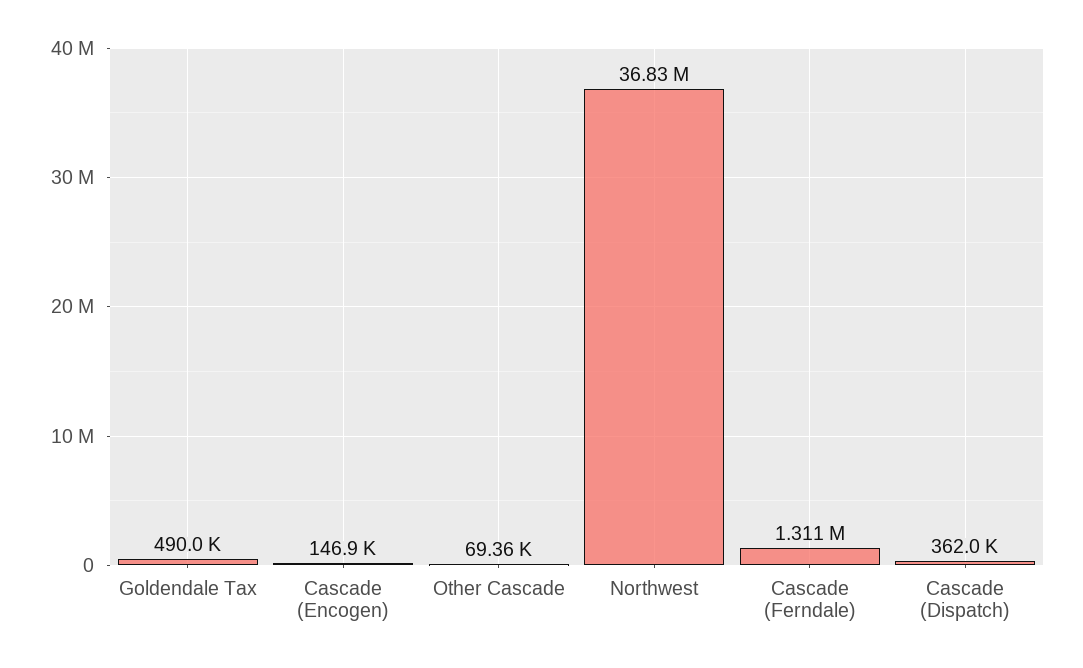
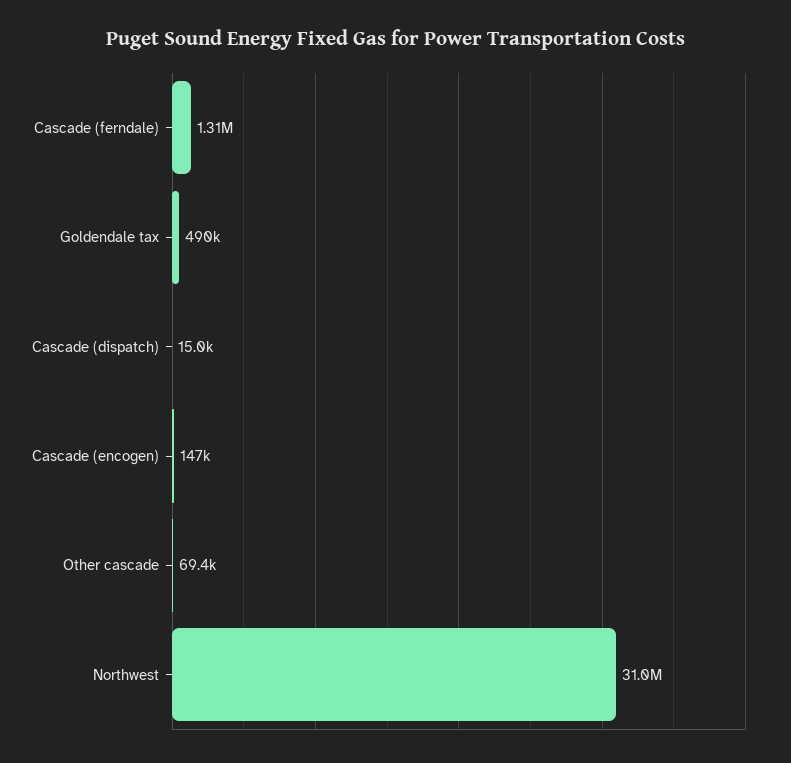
  {
    "Goldendale Tax": 490000,
    "Cascade (Encogen)": 146900,
    "Other Cascade": 69360,
-   "Northwest": 36830000,
+   "Northwest": 31000000,
    "Cascade (Ferndale)": 1311000,
-   "Cascade (Dispatch)": 362000
+   "Cascade (Dispatch)": 15000
  }

